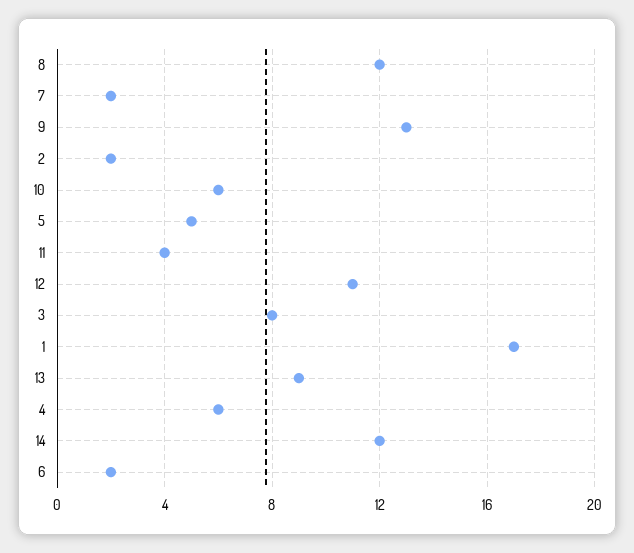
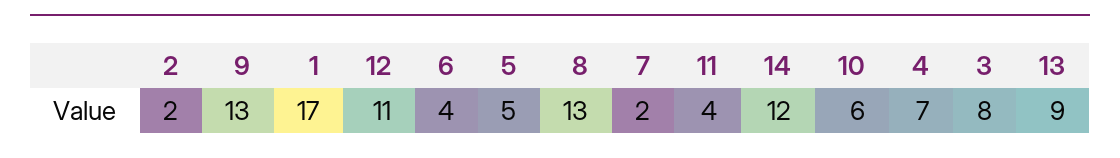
  {
-   "8": 12,
+   "8": 13,
    "7": 2,
    "9": 13,
    "2": 2,
    "10": 6,
    "5": 5,
    "11": 4,
    "12": 11,
    "3": 8,
    "1": 17,
    "13": 9,
-   "4": 6,
+   "4": 7,
    "14": 12,
-   "6": 2
+   "6": 4
  }

